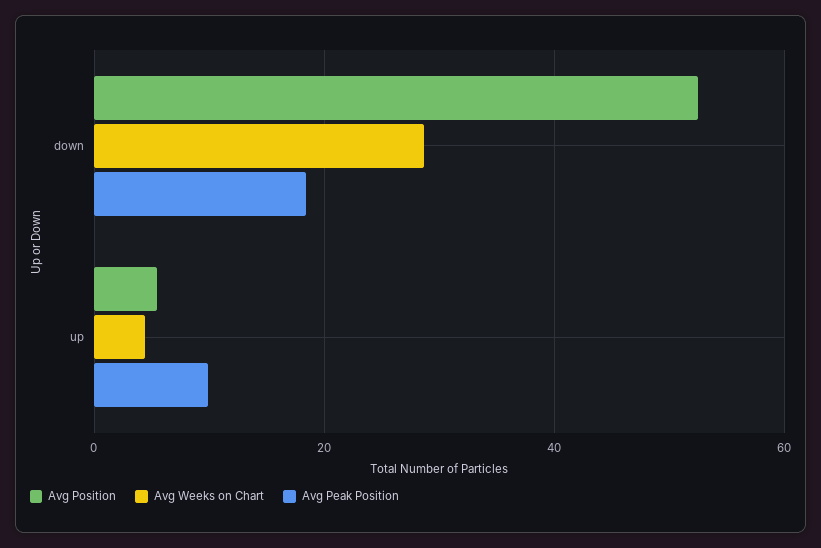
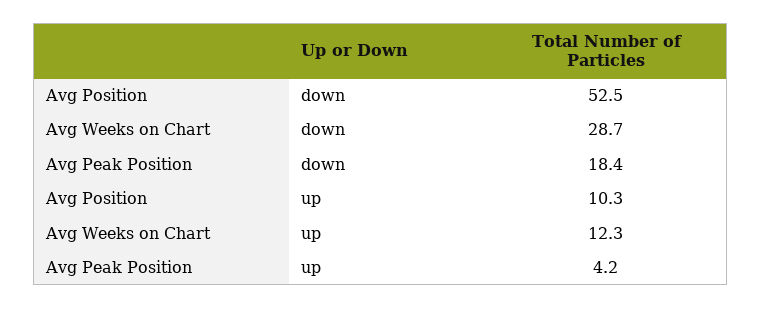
  {
    "Avg Position": {
      "down": 52.5,
-     "up": 6
+     "up": 10.3
    },
    "Avg Weeks on Chart": {
      "down": 28.7,
-     "up": 4
+     "up": 12.3
    },
    "Avg Peak Position": {
      "down": 18.4,
-     "up": 10
+     "up": 4.2
    }
  }

